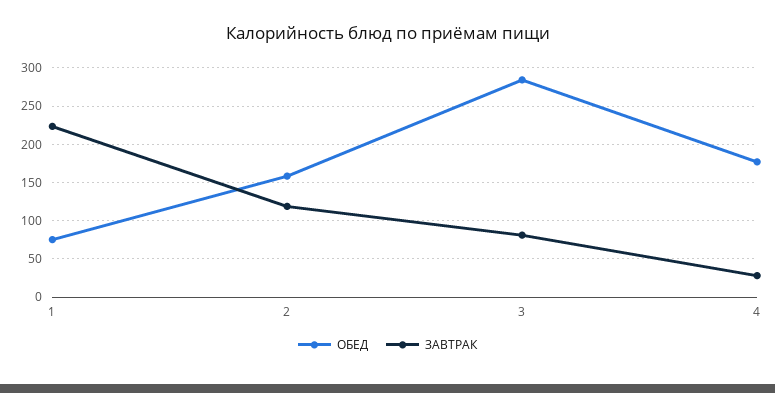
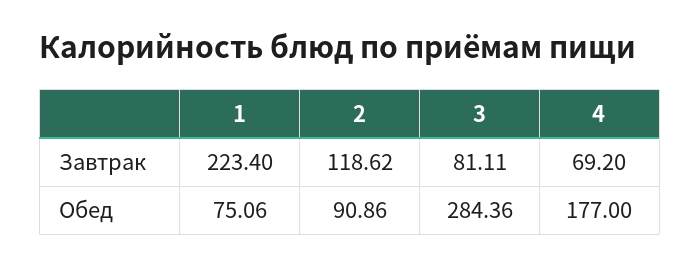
  {
    "ОБЕД": {
      "1": 75.06,
-     "2": 160,
+     "2": 90.86,
      "3": 284.36,
      "4": 177
    },
    "ЗАВТРАК": {
      "1": 223.4,
      "2": 118.62,
      "3": 81.11,
-     "4": 30
+     "4": 69.2
    }
  }

